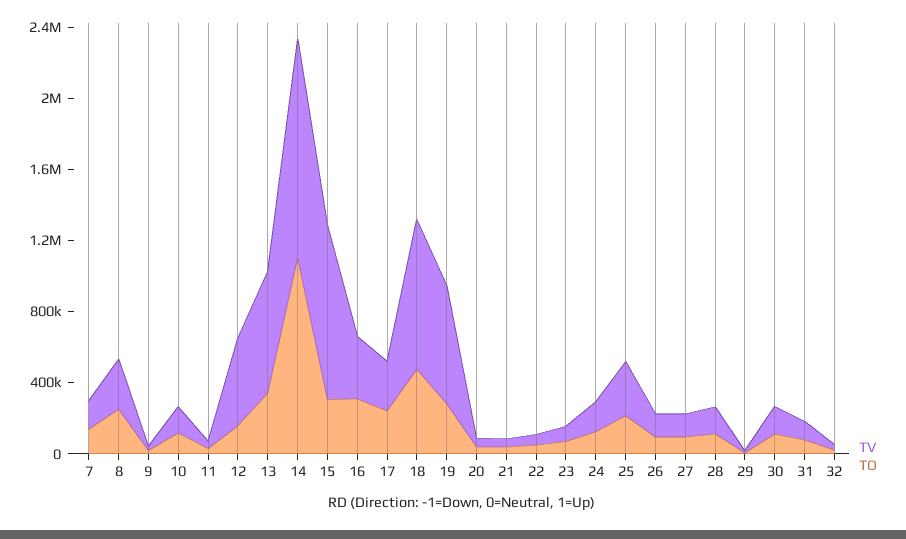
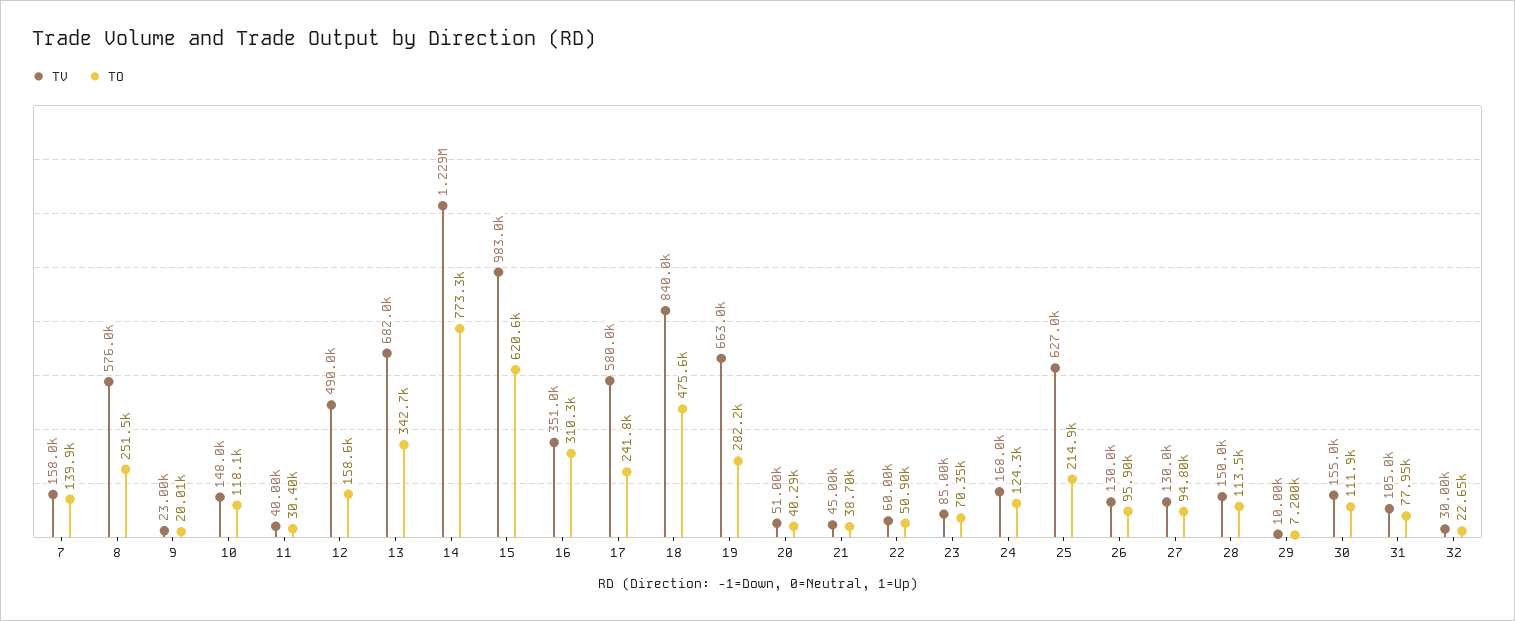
  {
    "TV": {
      "7": 158000,
-     "8": 300000,
+     "8": 576000,
      "9": 23000,
      "10": 148000,
      "11": 40000,
      "12": 490000,
      "13": 682000,
      "14": 1229000,
      "15": 983000,
      "16": 351000,
-     "17": 300000,
+     "17": 580000,
      "18": 840000,
      "19": 663000,
      "20": 51000,
      "21": 45000,
      "22": 60000,
      "23": 85000,
      "24": 168000,
-     "25": 300000,
+     "25": 627000,
      "26": 130000,
      "27": 130000,
      "28": 150000,
      "29": 10000,
      "30": 155000,
      "31": 105000,
      "32": 30000
    },
    "TO": {
      "7": 139900,
      "8": 251500,
      "9": 20010,
      "10": 118100,
      "11": 30400,
      "12": 158600,
      "13": 342700,
-     "14": 1100000,
+     "14": 773300,
-     "15": 300000,
+     "15": 620600,
      "16": 310300,
      "17": 241800,
      "18": 475600,
      "19": 282200,
      "20": 40290,
      "21": 38700,
      "22": 50900,
      "23": 70350,
      "24": 124300,
      "25": 214900,
      "26": 95900,
      "27": 94800,
      "28": 113500,
      "29": 7200,
      "30": 111900,
      "31": 77950,
      "32": 22650
    }
  }

